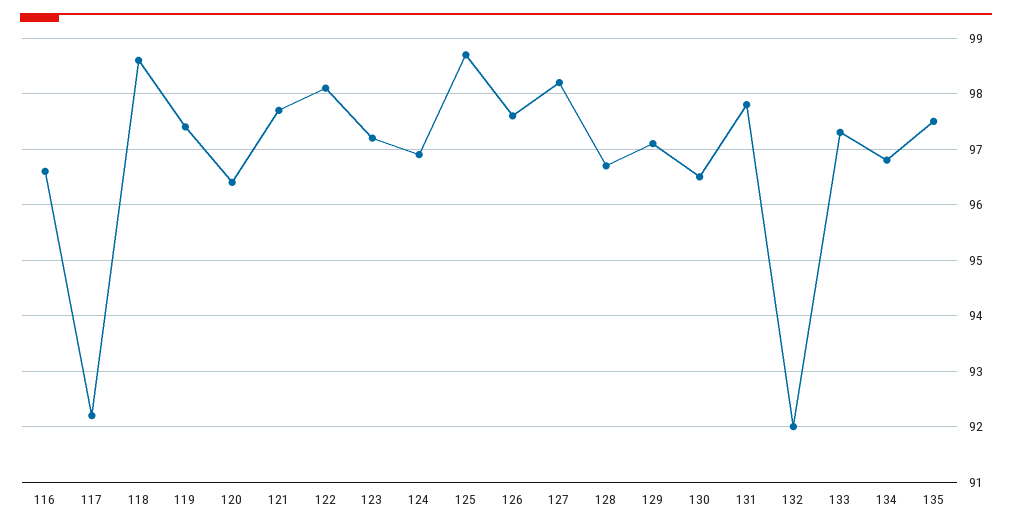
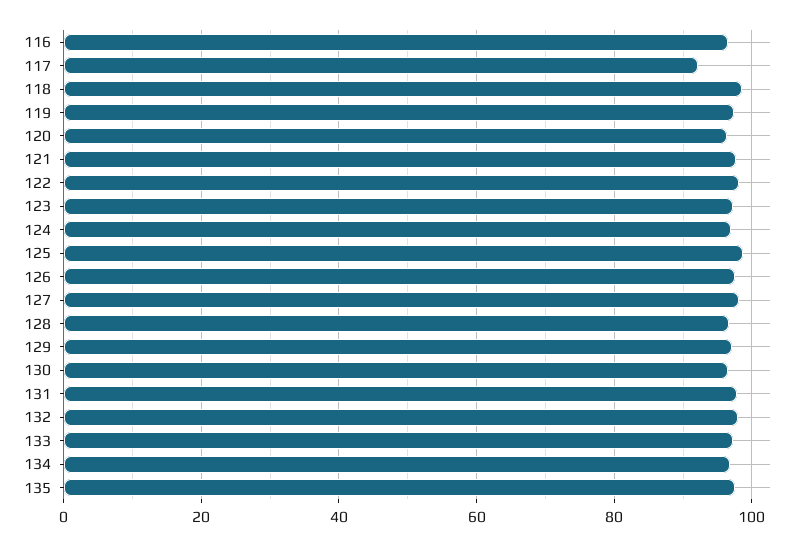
  {
    "116": 96.5,
    "117": 92,
    "118": 98.5,
    "119": 97.5,
    "120": 96.5,
    "121": 97.5,
    "122": 98,
    "123": 97,
    "124": 97,
    "125": 98.5,
    "126": 97.5,
    "127": 98,
    "128": 96.5,
    "129": 97,
    "130": 96.5,
    "131": 98,
-   "132": 92,
+   "132": 98,
    "133": 97.5,
    "134": 97,
    "135": 97.5
  }

